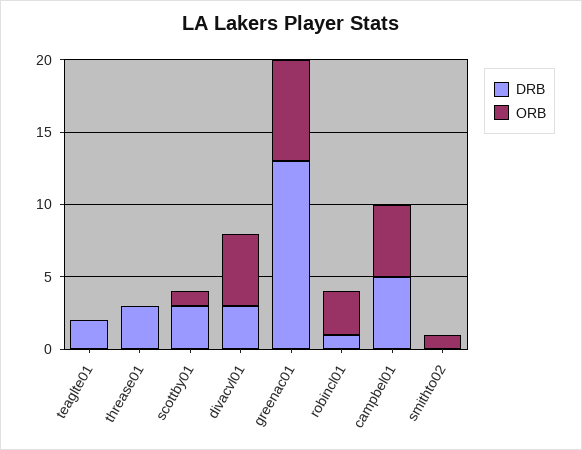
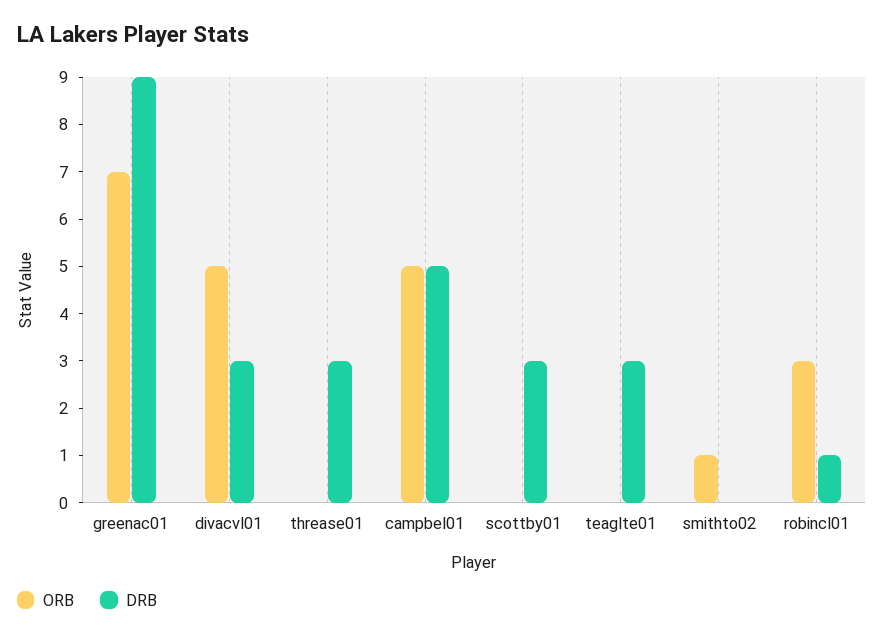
  {
    "DRB": {
-     "teaglte01": 2,
+     "teaglte01": 3,
      "threase01": 3,
      "scottby01": 3,
      "divacvl01": 3,
-     "greenac01": 13,
+     "greenac01": 9,
      "robincl01": 1,
      "campbel01": 5,
      "smithto02": 0
    },
    "ORB": {
      "teaglte01": 0,
      "threase01": 0,
-     "scottby01": 1,
+     "scottby01": 0,
      "divacvl01": 5,
      "greenac01": 7,
      "robincl01": 3,
      "campbel01": 5,
      "smithto02": 1
    }
  }

